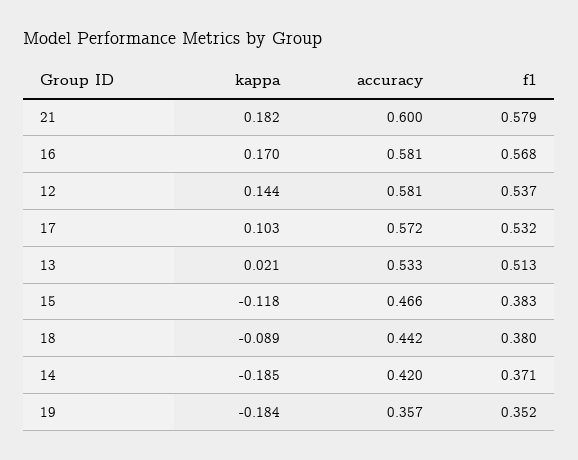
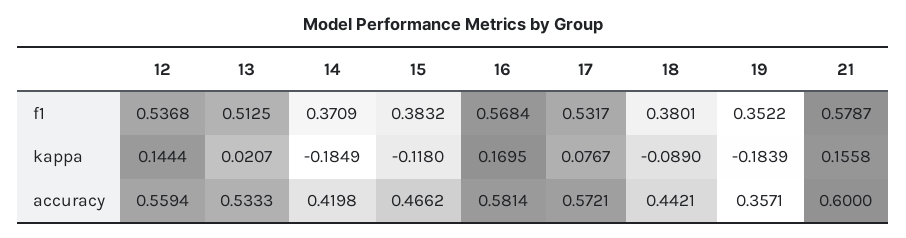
  {
    "kappa": {
-     "21": 0.182,
+     "21": 0.1558,
      "16": 0.1695,
      "12": 0.1444,
-     "17": 0.103,
+     "17": 0.0767,
      "13": 0.0207,
      "15": -0.118,
      "18": -0.089,
      "14": -0.1849,
      "19": -0.1839
    },
    "accuracy": {
      "21": 0.6,
      "16": 0.5814,
-     "12": 0.581,
+     "12": 0.5594,
      "17": 0.5721,
      "13": 0.5333,
      "15": 0.4662,
      "18": 0.4421,
      "14": 0.4198,
      "19": 0.3571
    },
    "f1": {
      "21": 0.5787,
      "16": 0.5684,
      "12": 0.5368,
      "17": 0.5317,
      "13": 0.5125,
      "15": 0.3832,
      "18": 0.3801,
      "14": 0.3709,
      "19": 0.3522
    }
  }

